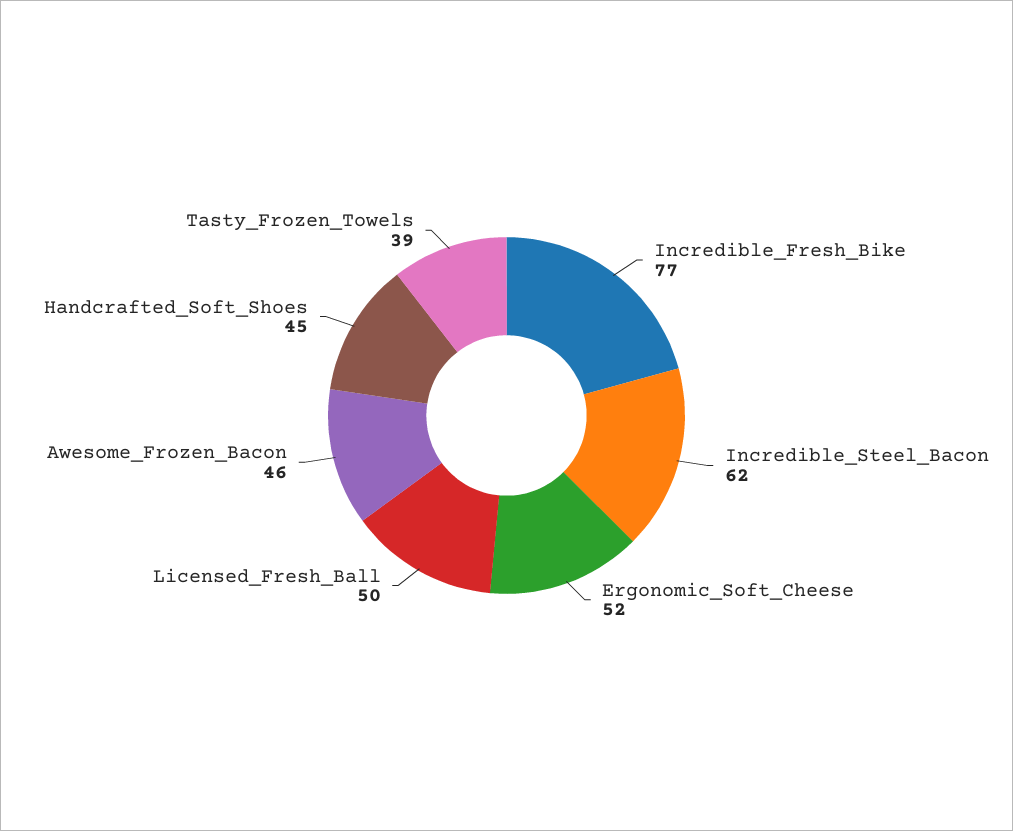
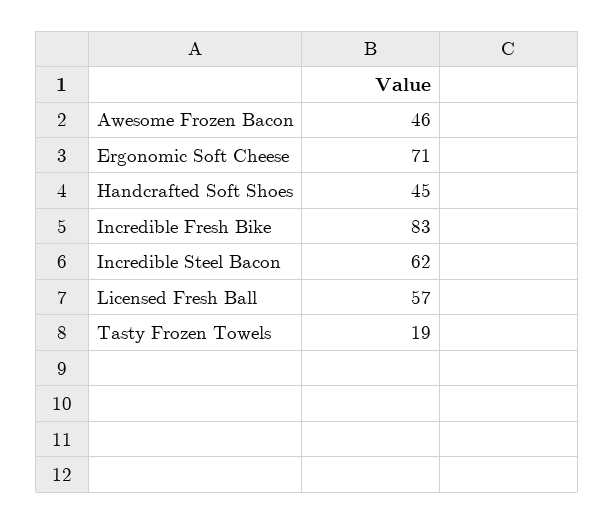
  {
-   "Incredible_Fresh_Bike": 77,
+   "Incredible_Fresh_Bike": 83,
    "Incredible_Steel_Bacon": 62,
-   "Ergonomic_Soft_Cheese": 52,
+   "Ergonomic_Soft_Cheese": 71,
-   "Licensed_Fresh_Ball": 50,
+   "Licensed_Fresh_Ball": 57,
    "Awesome_Frozen_Bacon": 46,
    "Handcrafted_Soft_Shoes": 45,
-   "Tasty_Frozen_Towels": 39
+   "Tasty_Frozen_Towels": 19
  }

